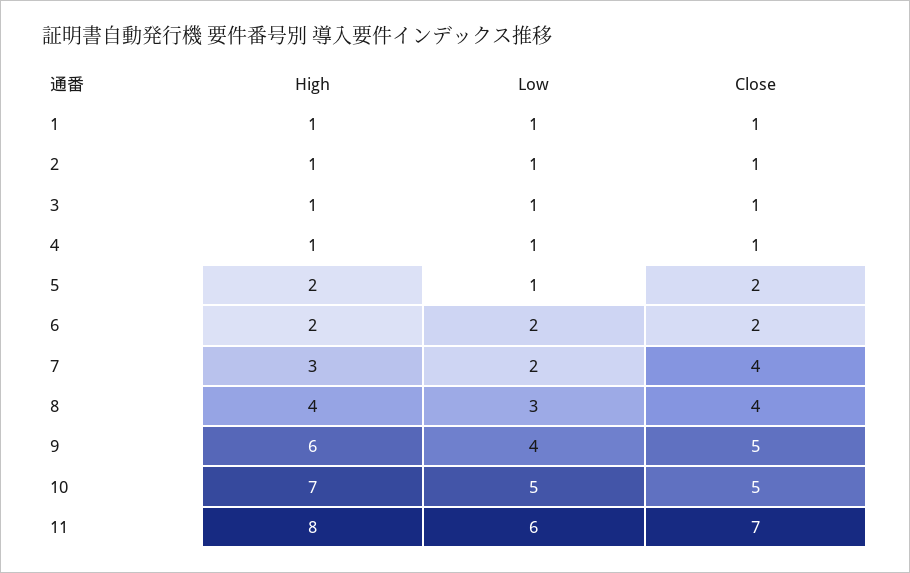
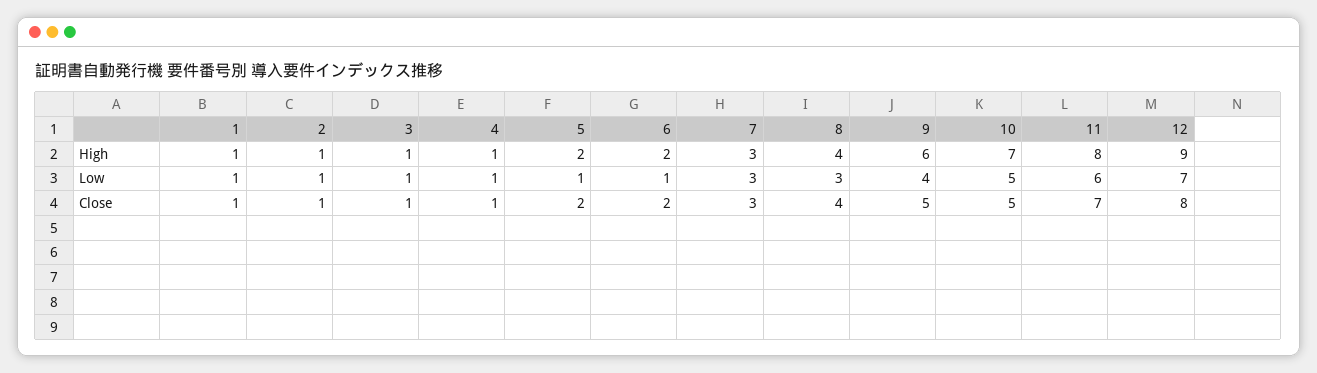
  {
    "High": {
      "1": 1,
      "2": 1,
      "3": 1,
      "4": 1,
      "5": 2,
      "6": 2,
      "7": 3,
      "8": 4,
      "9": 6,
      "10": 7,
-     "11": 8
+     "11": 8,
+     "12": 9
    },
    "Low": {
      "1": 1,
      "2": 1,
      "3": 1,
      "4": 1,
      "5": 1,
-     "6": 2,
+     "6": 1,
-     "7": 2,
+     "7": 3,
      "8": 3,
      "9": 4,
      "10": 5,
-     "11": 6
+     "11": 6,
+     "12": 7
    },
    "Close": {
      "1": 1,
      "2": 1,
      "3": 1,
      "4": 1,
      "5": 2,
      "6": 2,
-     "7": 4,
+     "7": 3,
      "8": 4,
      "9": 5,
      "10": 5,
-     "11": 7
+     "11": 7,
+     "12": 8
    }
  }

